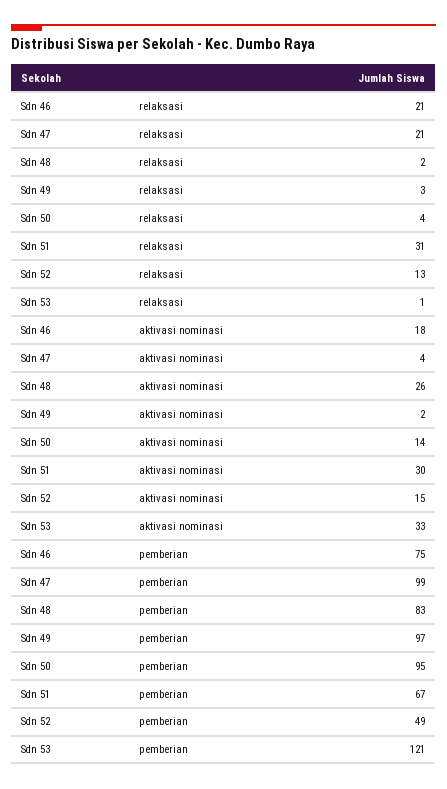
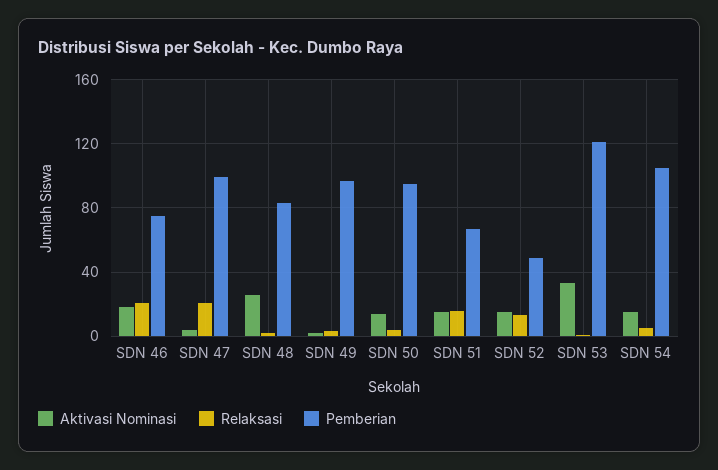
  {
    "relaksasi": {
      "Sdn 46": 21,
      "Sdn 47": 21,
      "Sdn 48": 2,
      "Sdn 49": 3,
      "Sdn 50": 4,
-     "Sdn 51": 31,
+     "Sdn 51": 15,
      "Sdn 52": 13,
-     "Sdn 53": 1
+     "Sdn 53": 1,
+     "SDN 54": 5
    },
    "aktivasi nominasi": {
      "Sdn 46": 18,
      "Sdn 47": 4,
      "Sdn 48": 26,
      "Sdn 49": 2,
      "Sdn 50": 14,
-     "Sdn 51": 30,
+     "Sdn 51": 15,
      "Sdn 52": 15,
-     "Sdn 53": 33
+     "Sdn 53": 33,
+     "SDN 54": 15
    },
    "pemberian": {
      "Sdn 46": 75,
      "Sdn 47": 99,
      "Sdn 48": 83,
      "Sdn 49": 97,
      "Sdn 50": 95,
      "Sdn 51": 67,
      "Sdn 52": 49,
-     "Sdn 53": 121
+     "Sdn 53": 121,
+     "SDN 54": 105
    }
  }

